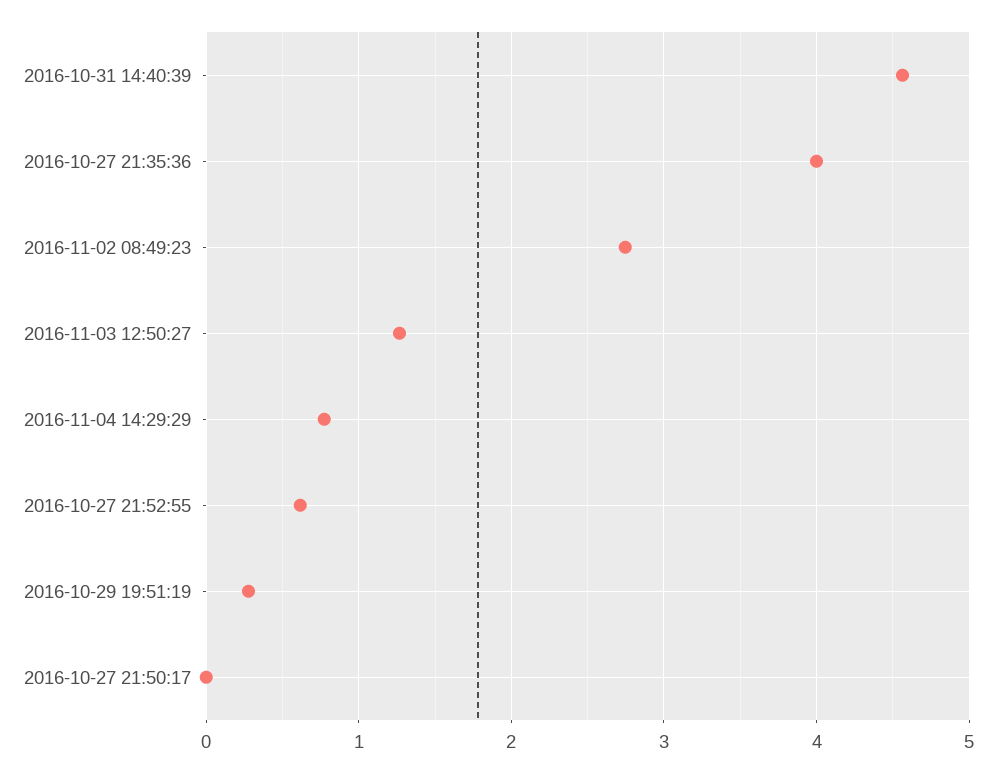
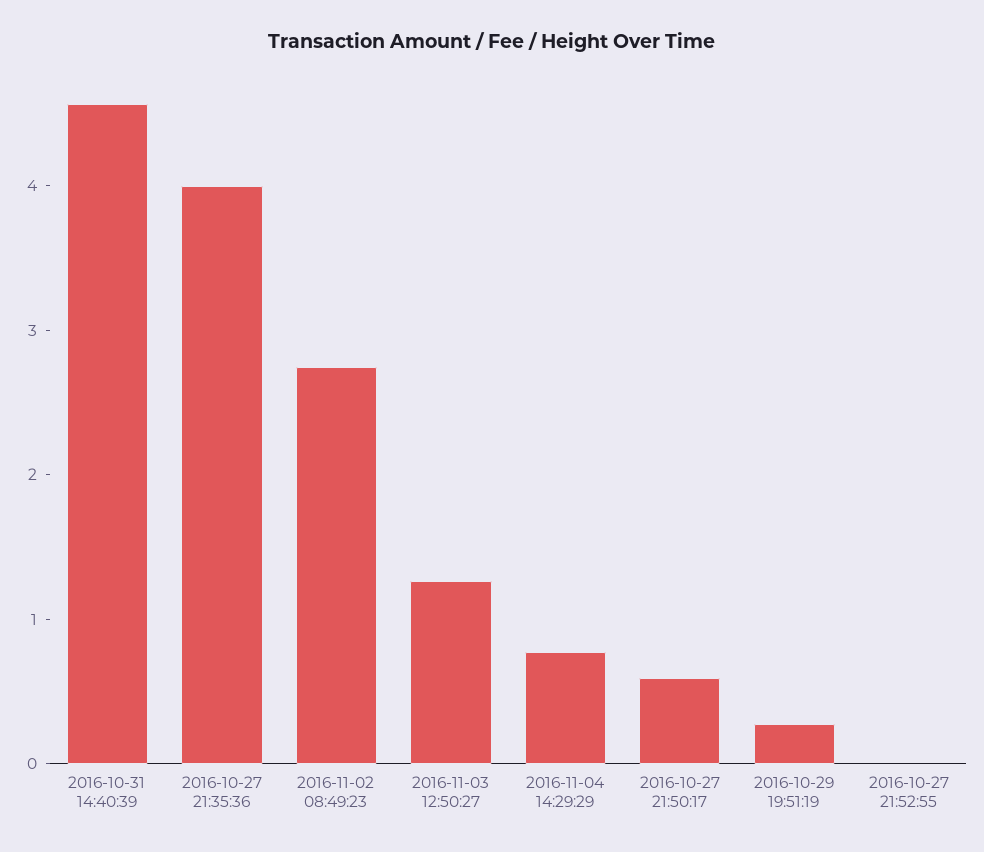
  {
    "2016-10-31 14:40:39": 4.6,
    "2016-10-27 21:35:36": 4,
    "2016-11-02 08:49:23": 2.7,
    "2016-11-03 12:50:27": 1.3,
    "2016-11-04 14:29:29": 0.8,
-   "2016-10-27 21:52:55": 0.6,
+   "2016-10-27 21:52:55": 0,
    "2016-10-29 19:51:19": 0.3,
-   "2016-10-27 21:50:17": 0
+   "2016-10-27 21:50:17": 0.6
  }

